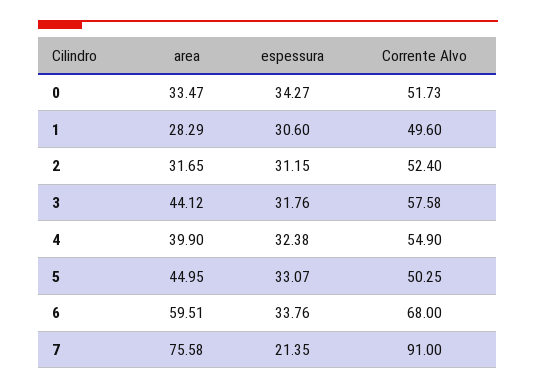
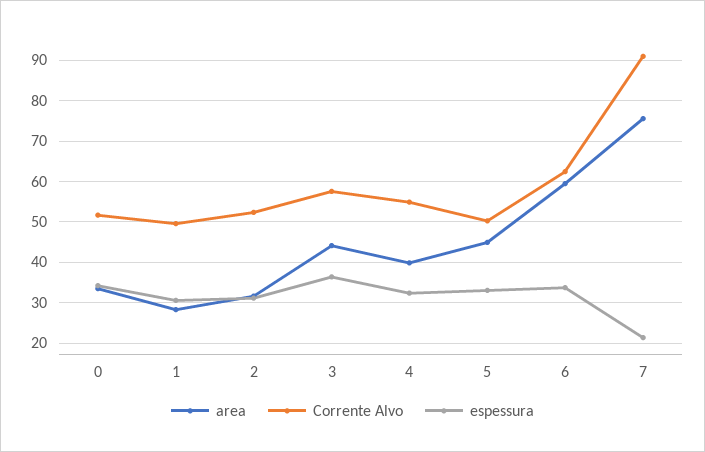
  {
    "area": {
      "0": 33.47,
      "1": 28.29,
      "2": 31.65,
      "3": 44.12,
      "4": 39.9,
      "5": 44.95,
      "6": 59.51,
      "7": 75.58
    },
    "espessura": {
      "0": 34.27,
      "1": 30.6,
      "2": 31.15,
-     "3": 31.76,
+     "3": 36,
      "4": 32.38,
      "5": 33.07,
      "6": 33.76,
      "7": 21.35
    },
    "Corrente Alvo": {
      "0": 51.73,
      "1": 49.6,
      "2": 52.4,
      "3": 57.58,
      "4": 54.9,
      "5": 50.25,
-     "6": 68,
+     "6": 62,
      "7": 91
    }
  }

